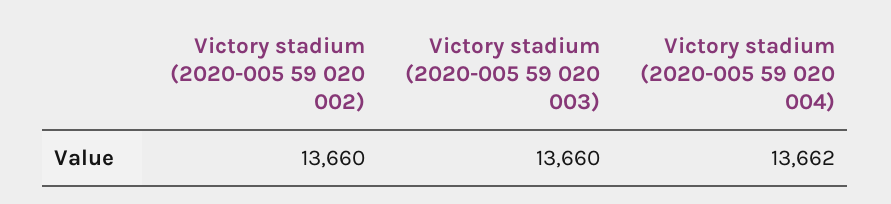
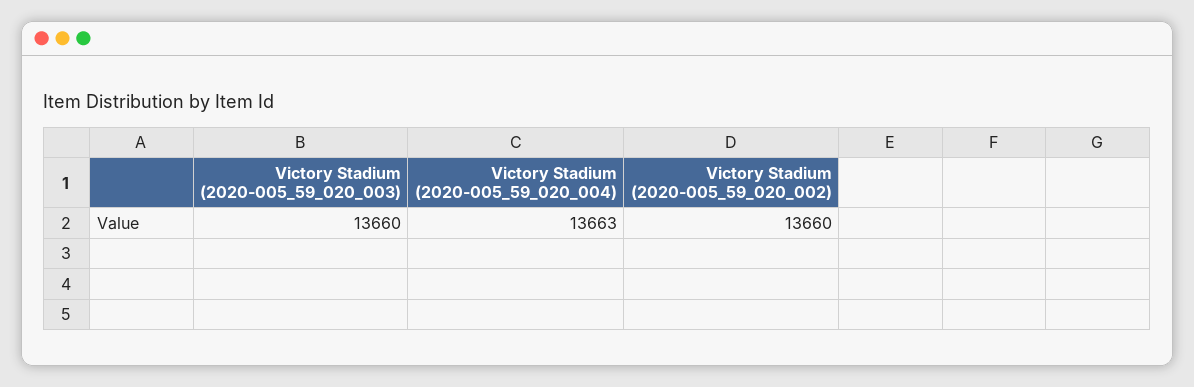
  {
    "Victory stadium (2020-005 59 020 002)": 13660,
    "Victory stadium (2020-005 59 020 003)": 13660,
-   "Victory stadium (2020-005 59 020 004)": 13662
+   "Victory stadium (2020-005 59 020 004)": 13663
  }

